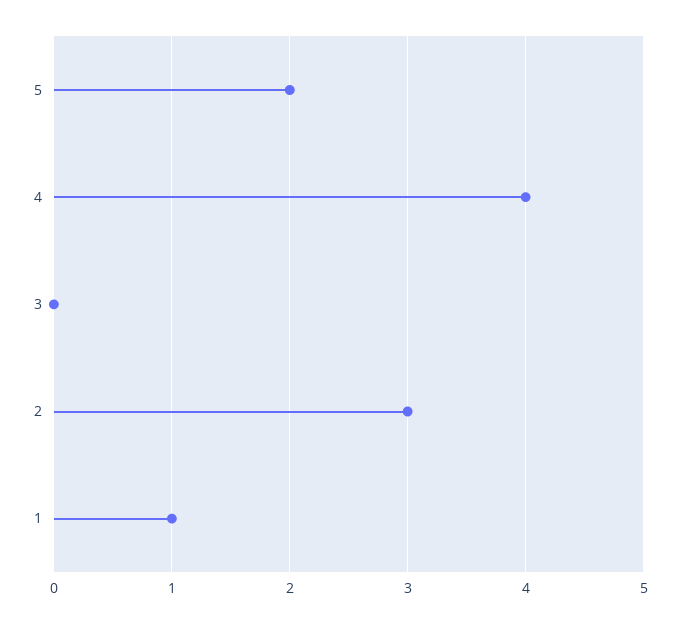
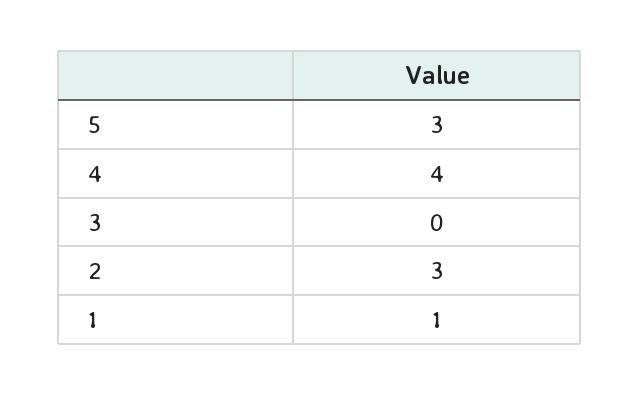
  {
-   "5": 2,
+   "5": 3,
    "4": 4,
    "3": 0,
    "2": 3,
    "1": 1
  }

